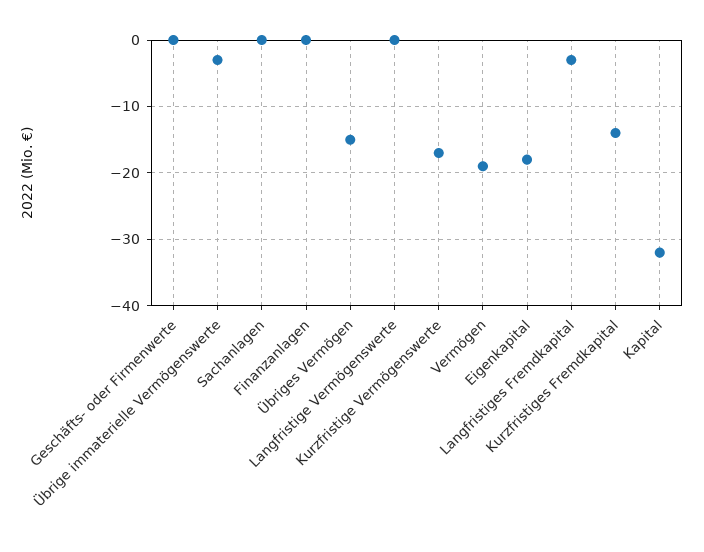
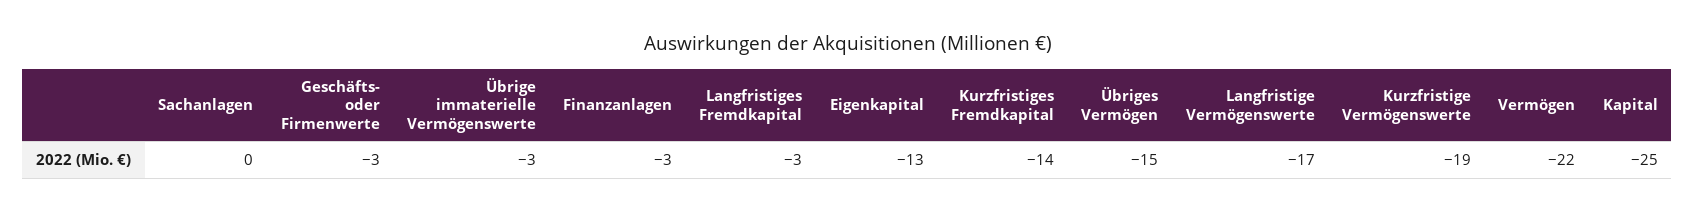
  {
-   "Geschäfts- oder Firmenwerte": 0,
+   "Geschäfts- oder Firmenwerte": -3,
    "Übrige immaterielle Vermögenswerte": -3,
    "Sachanlagen": 0,
-   "Finanzanlagen": 0,
+   "Finanzanlagen": -3,
    "Übriges Vermögen": -15,
-   "Langfristige Vermögenswerte": 0,
+   "Langfristige Vermögenswerte": -17,
-   "Kurzfristige Vermögenswerte": -17,
+   "Kurzfristige Vermögenswerte": -19,
-   "Vermögen": -19,
+   "Vermögen": -22,
-   "Eigenkapital": -18,
+   "Eigenkapital": -13,
    "Langfristiges Fremdkapital": -3,
    "Kurzfristiges Fremdkapital": -14,
-   "Kapital": -32
+   "Kapital": -25
  }

